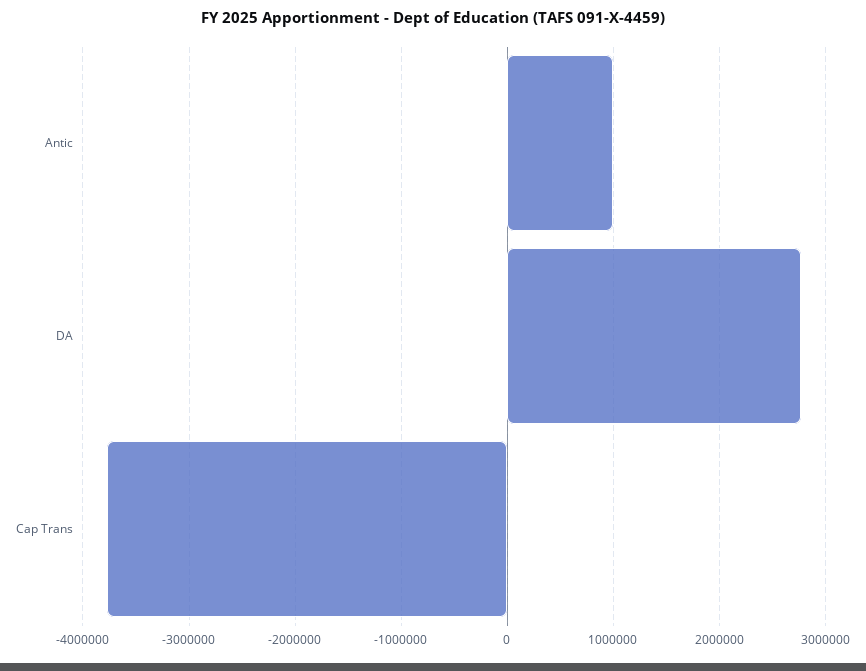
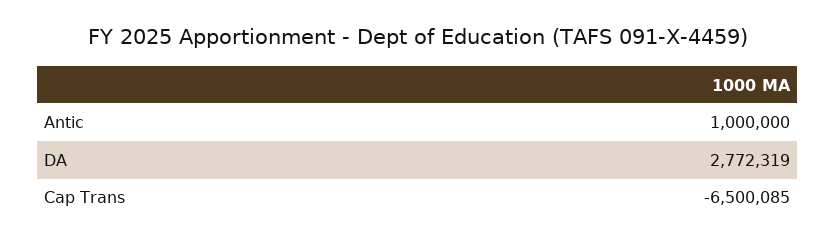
  {
    "Antic": 1000000,
    "DA": 2772319,
-   "Cap Trans": -3800000
+   "Cap Trans": -6500085
  }

